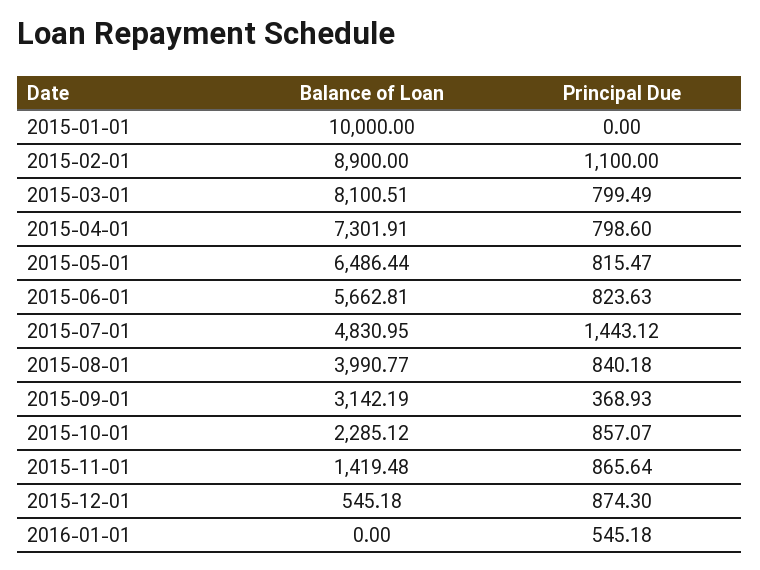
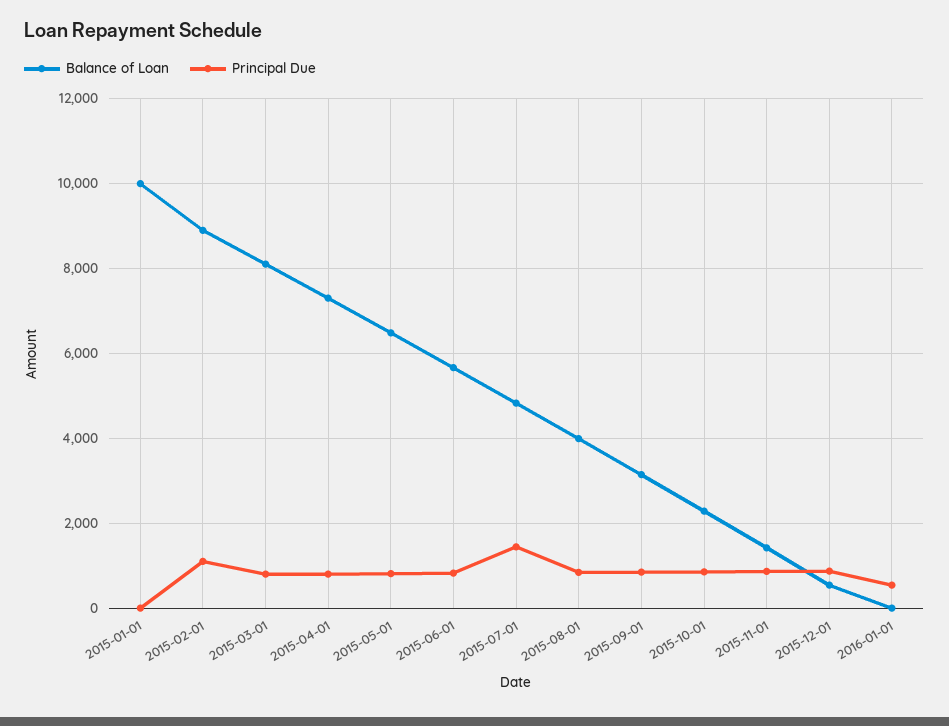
  {
    "Balance of Loan": {
      "2015-01-01": 10000,
      "2015-02-01": 8900,
      "2015-03-01": 8100.51,
      "2015-04-01": 7301.91,
      "2015-05-01": 6486.44,
      "2015-06-01": 5662.81,
      "2015-07-01": 4830.95,
      "2015-08-01": 3990.77,
      "2015-09-01": 3142.19,
      "2015-10-01": 2285.12,
      "2015-11-01": 1419.48,
      "2015-12-01": 545.18,
      "2016-01-01": 0
    },
    "Principal Due": {
      "2015-01-01": 0,
      "2015-02-01": 1100,
      "2015-03-01": 799.49,
      "2015-04-01": 798.6,
      "2015-05-01": 815.47,
      "2015-06-01": 823.63,
      "2015-07-01": 1443.12,
      "2015-08-01": 840.18,
-     "2015-09-01": 368.93,
+     "2015-09-01": 800,
      "2015-10-01": 857.07,
      "2015-11-01": 865.64,
      "2015-12-01": 874.3,
      "2016-01-01": 545.18
    }
  }

